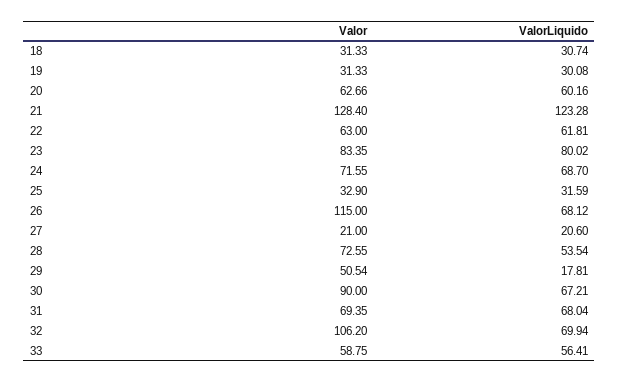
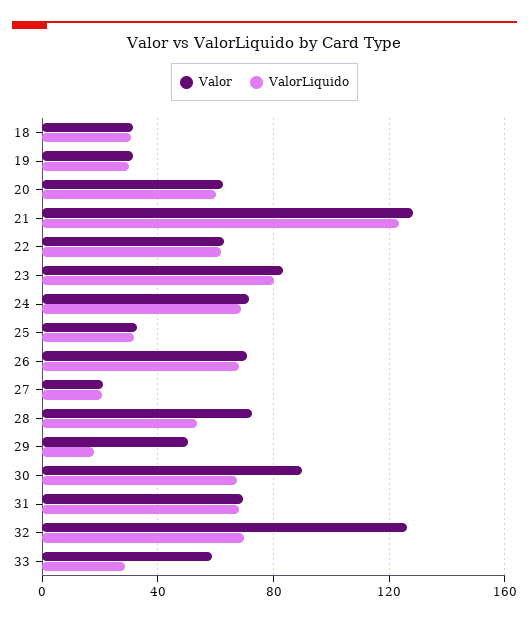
  {
    "Valor": {
      "18": 31.33,
      "19": 31.33,
      "20": 62.66,
      "21": 128.4,
      "22": 63,
      "23": 83.35,
      "24": 71.55,
      "25": 32.9,
-     "26": 115,
+     "26": 70,
      "27": 21,
      "28": 72.55,
      "29": 50.54,
      "30": 90,
      "31": 69.35,
-     "32": 106.2,
+     "32": 125,
      "33": 58.75
    },
    "ValorLiquido": {
      "18": 30.74,
      "19": 30.08,
      "20": 60.16,
      "21": 123.28,
      "22": 61.81,
      "23": 80.02,
      "24": 68.7,
      "25": 31.59,
      "26": 68.12,
      "27": 20.6,
      "28": 53.54,
      "29": 17.81,
      "30": 67.21,
      "31": 68.04,
      "32": 69.94,
-     "33": 56.41
+     "33": 30
    }
  }

